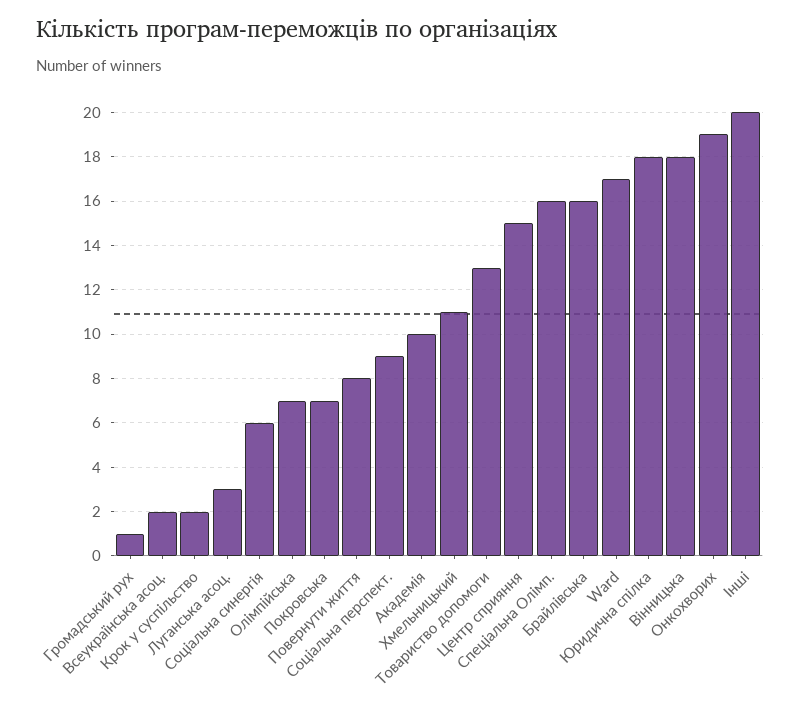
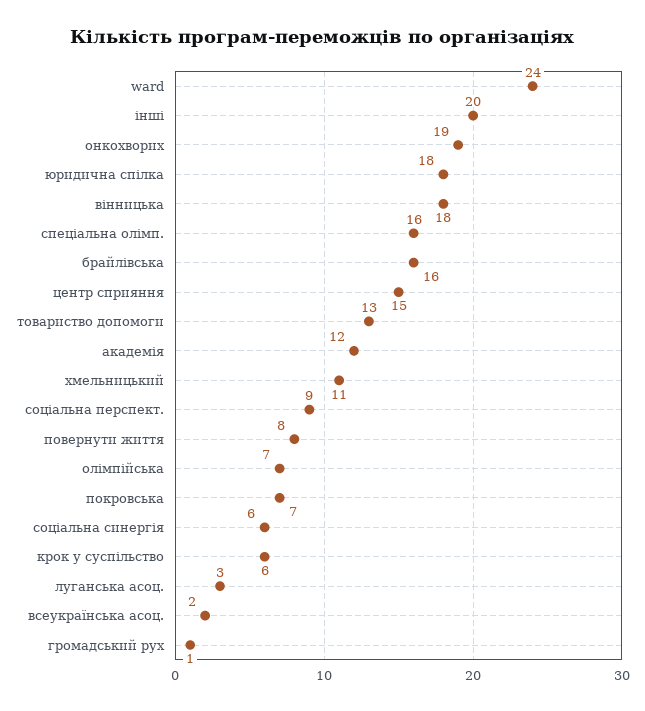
  {
    "Громадський рух": 1,
    "Всеукраїнська асоц.": 2,
-   "Крок у суспільство": 2,
+   "Крок у суспільство": 6,
    "Луганська асоц.": 3,
    "Соціальна синергія": 6,
    "Олімпійська": 7,
    "Покровська": 7,
    "Повернути життя": 8,
    "Соціальна перспект.": 9,
-   "Академія": 10,
+   "Академія": 12,
    "Хмельницький": 11,
    "Товариство допомоги": 13,
    "Центр сприяння": 15,
    "Спеціальна Олімп.": 16,
    "Брайлівська": 16,
-   "Ward": 17,
+   "Ward": 24,
    "Юридична спілка": 18,
    "Вінницька": 18,
    "Онкохворих": 19,
    "Інші": 20
  }

